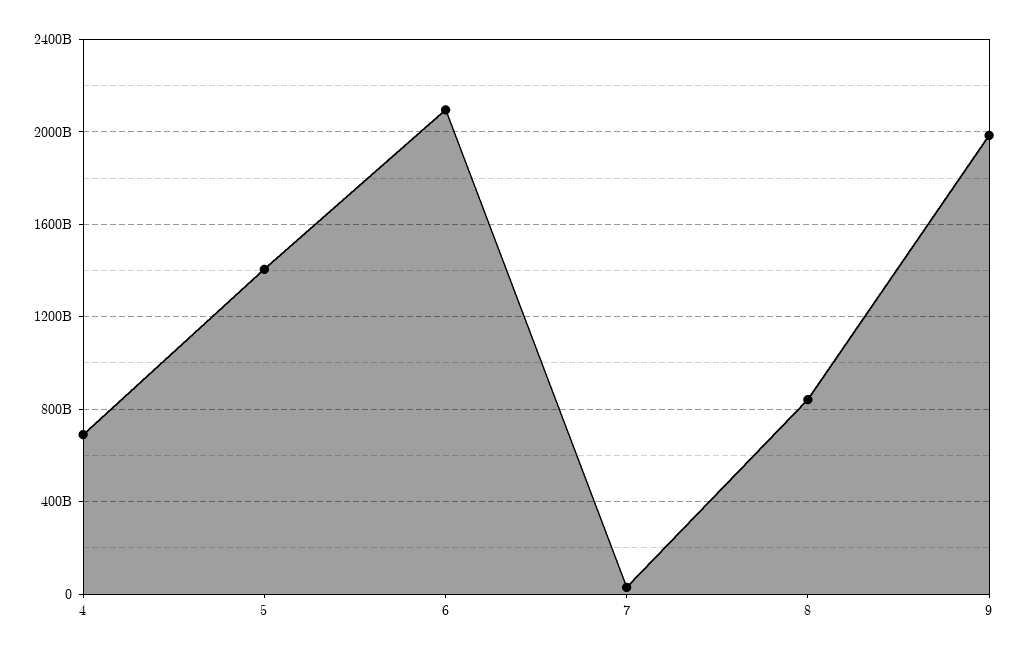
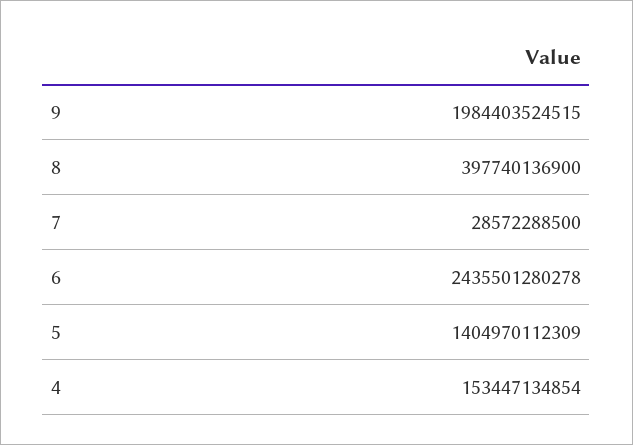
  {
-   "4": 700000000000,
+   "4": 153447134854,
    "5": 1404970112309,
-   "6": 2100000000000,
+   "6": 2435501280278,
    "7": 28572288500,
-   "8": 850000000000,
+   "8": 397740136900,
    "9": 1984403524515
  }

